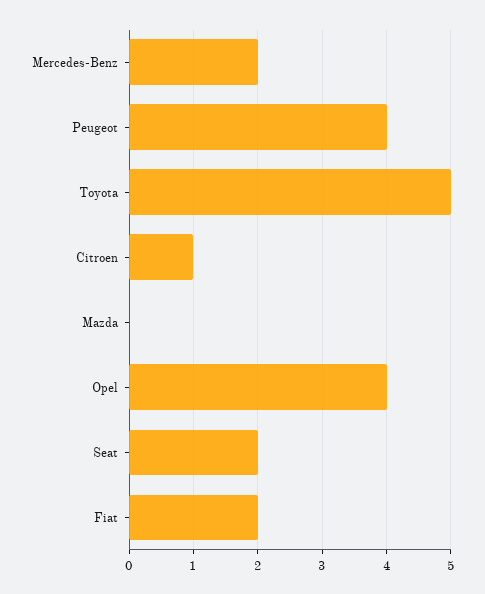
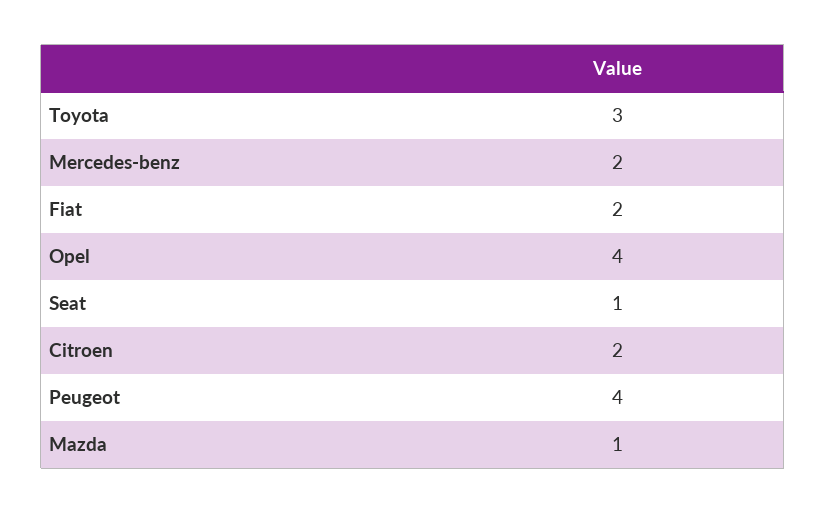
  {
    "Mercedes-Benz": 2,
    "Peugeot": 4,
-   "Toyota": 5,
+   "Toyota": 3,
-   "Citroen": 1,
+   "Citroen": 2,
-   "Mazda": 0,
+   "Mazda": 1,
    "Opel": 4,
-   "Seat": 2,
+   "Seat": 1,
    "Fiat": 2
  }

